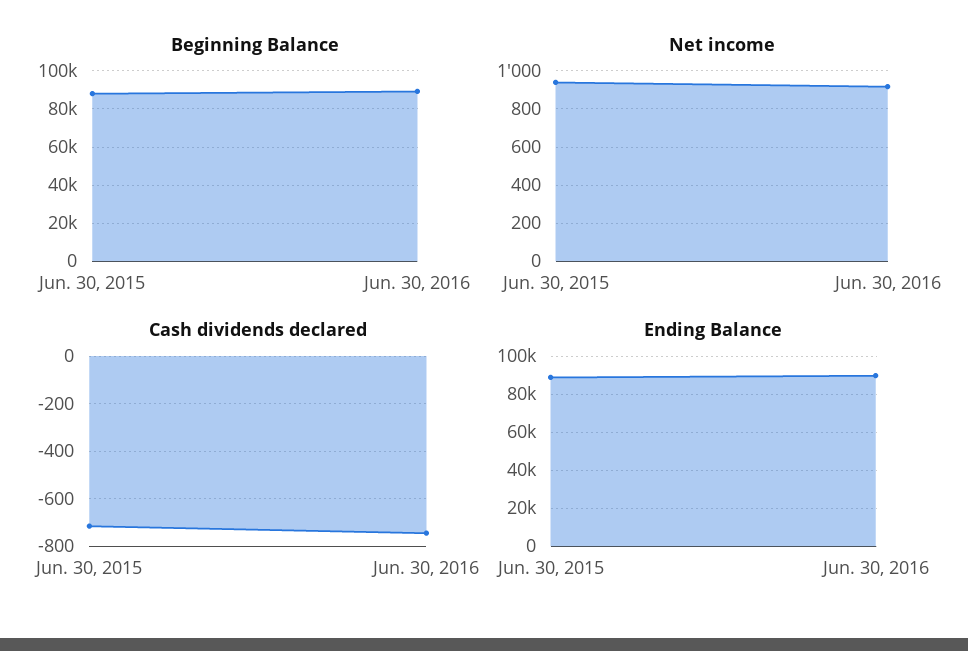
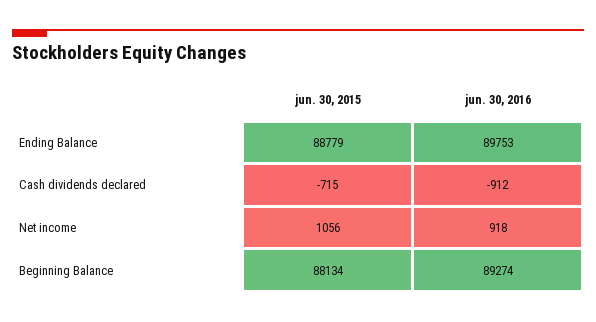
  {
    "Beginning Balance": {
      "Jun. 30, 2015": 88134,
      "Jun. 30, 2016": 89274
    },
    "Net income": {
-     "Jun. 30, 2015": 950,
+     "Jun. 30, 2015": 1056,
      "Jun. 30, 2016": 918
    },
    "Cash dividends declared": {
      "Jun. 30, 2015": -715,
-     "Jun. 30, 2016": -750
+     "Jun. 30, 2016": -912
    },
    "Ending Balance": {
      "Jun. 30, 2015": 88779,
      "Jun. 30, 2016": 89753
    }
  }

